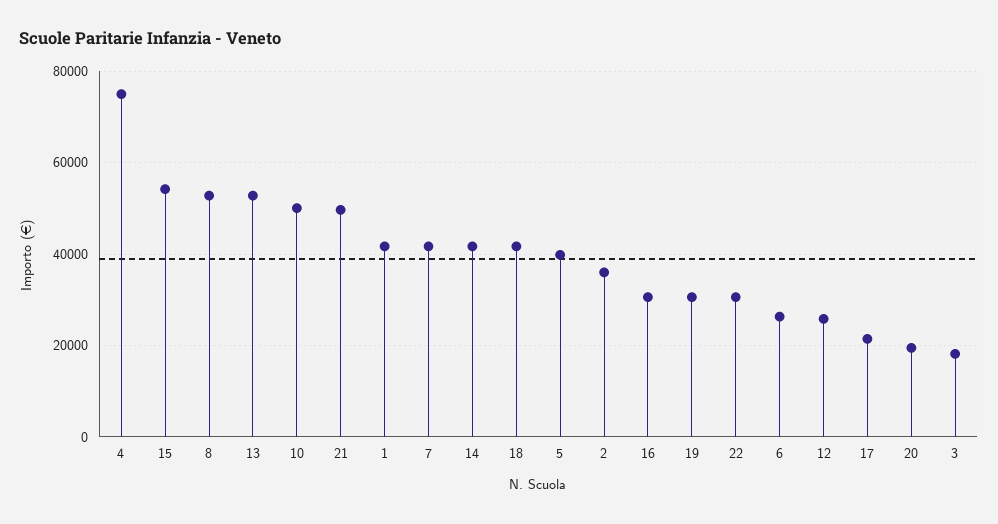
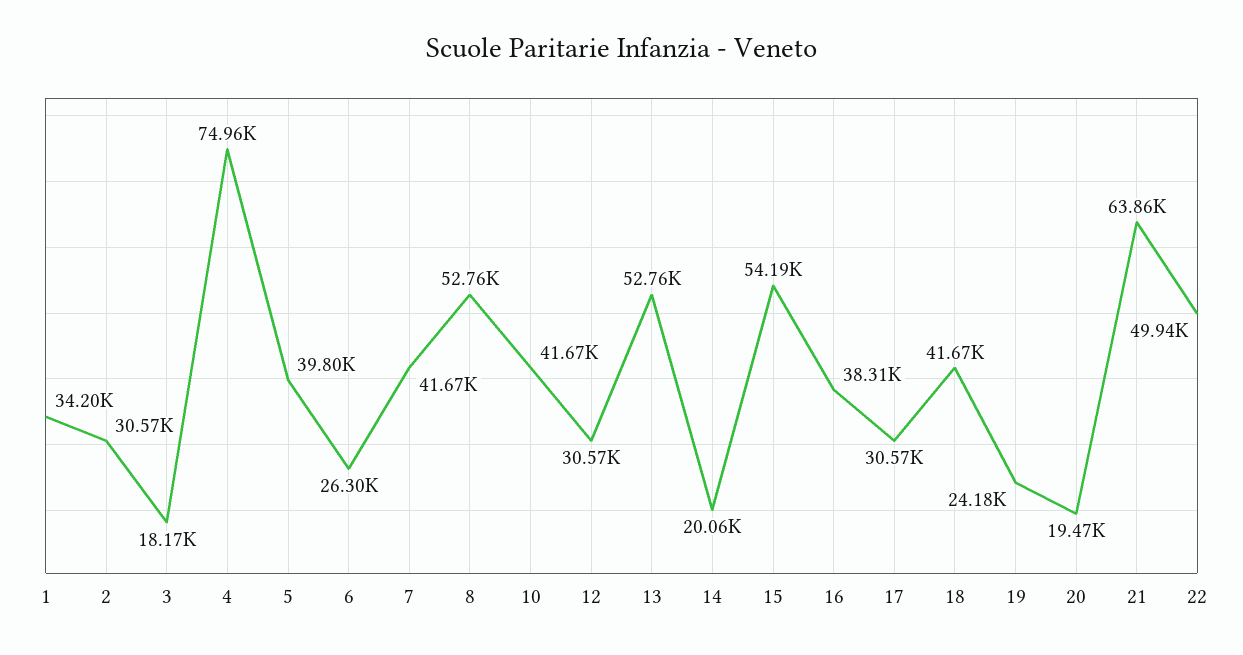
  {
    "4": 74960,
    "15": 54190,
    "8": 52760,
    "13": 52760,
-   "10": 50000,
+   "10": 41670,
-   "21": 50000,
+   "21": 63860,
-   "1": 42000,
+   "1": 34200,
    "7": 41670,
-   "14": 42000,
+   "14": 20060,
    "18": 41670,
    "5": 39800,
-   "2": 36000,
+   "2": 30570,
-   "16": 30000,
+   "16": 38310,
-   "19": 30000,
+   "19": 24180,
-   "22": 30000,
+   "22": 49940,
    "6": 26300,
-   "12": 26000,
+   "12": 30570,
-   "17": 22000,
+   "17": 30570,
    "20": 19470,
    "3": 18170
  }

